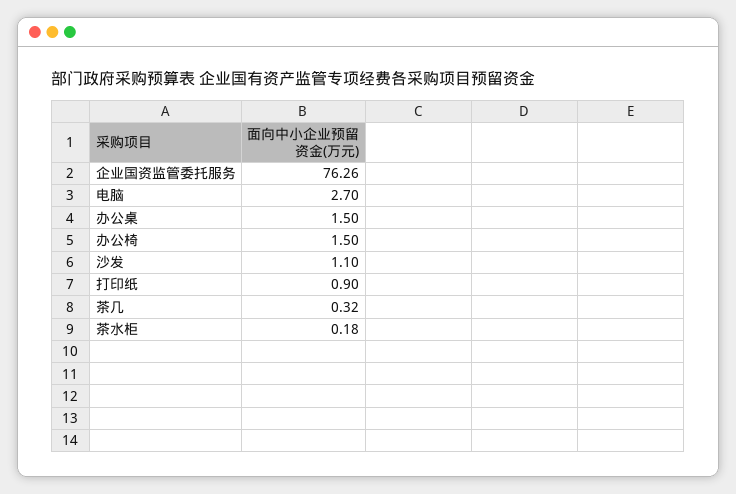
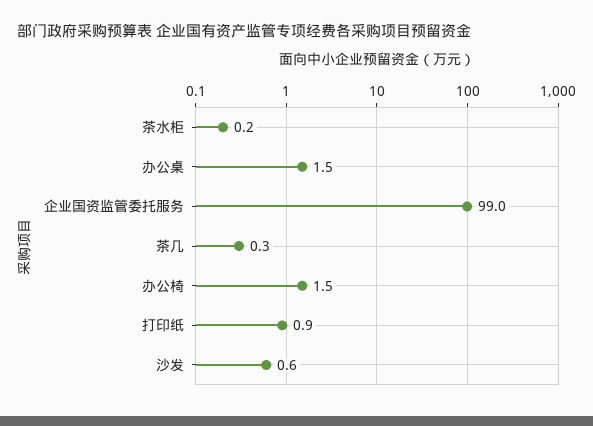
  {
-   "企业国资监管委托服务": 76.26,
+   "企业国资监管委托服务": 99,
-   "电脑": 2.7,
    "办公桌": 1.5,
    "办公椅": 1.5,
-   "沙发": 1.1,
+   "沙发": 0.6,
    "打印纸": 0.9,
    "茶几": 0.32,
    "茶水柜": 0.18
  }

